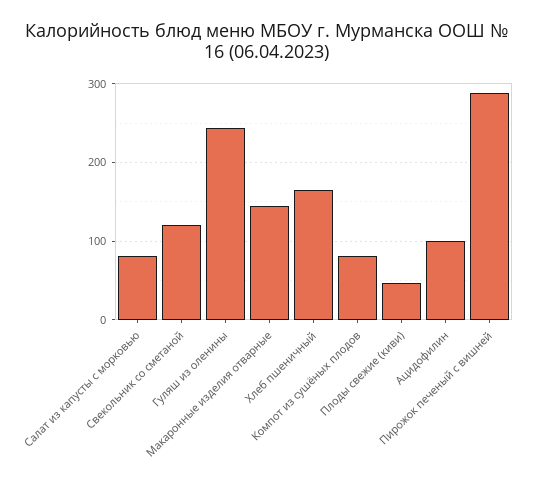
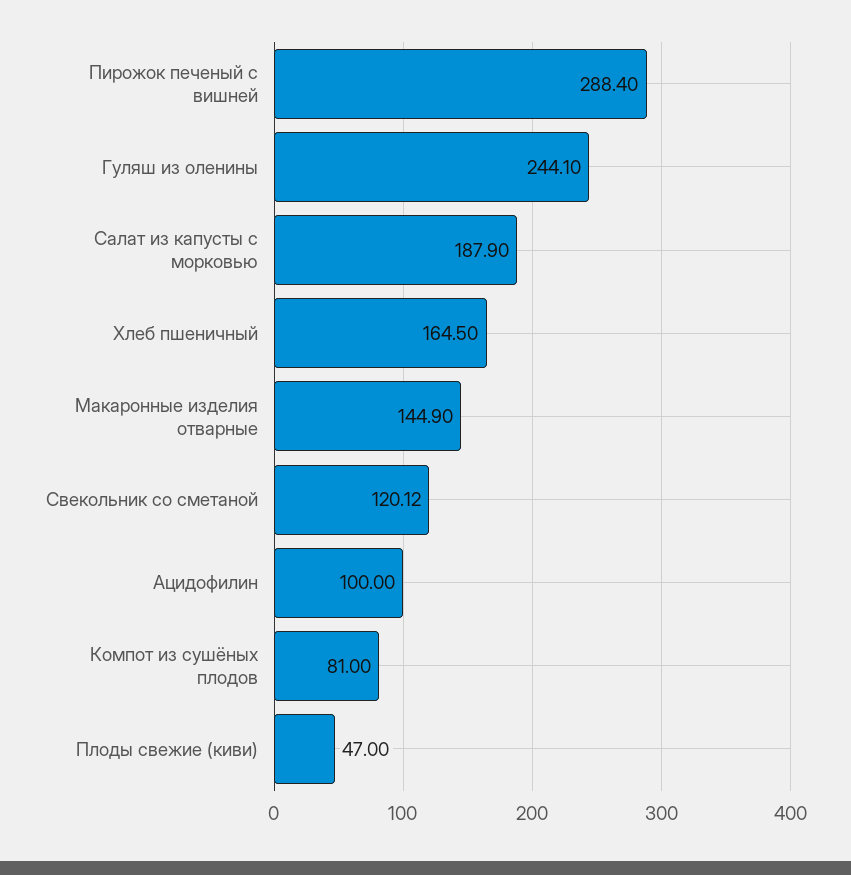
  {
-   "Салат из капусты с морковью": 80,
+   "Салат из капусты с морковью": 187.9,
    "Свекольник со сметаной": 120.12,
    "Гуляш из оленины": 244.1,
    "Макаронные изделия отварные": 144.9,
    "Хлеб пшеничный": 164.5,
    "Компот из сушёных плодов": 81,
    "Плоды свежие (киви)": 47,
    "Ацидофилин": 100,
    "Пирожок печеный с вишней": 288.4
  }

